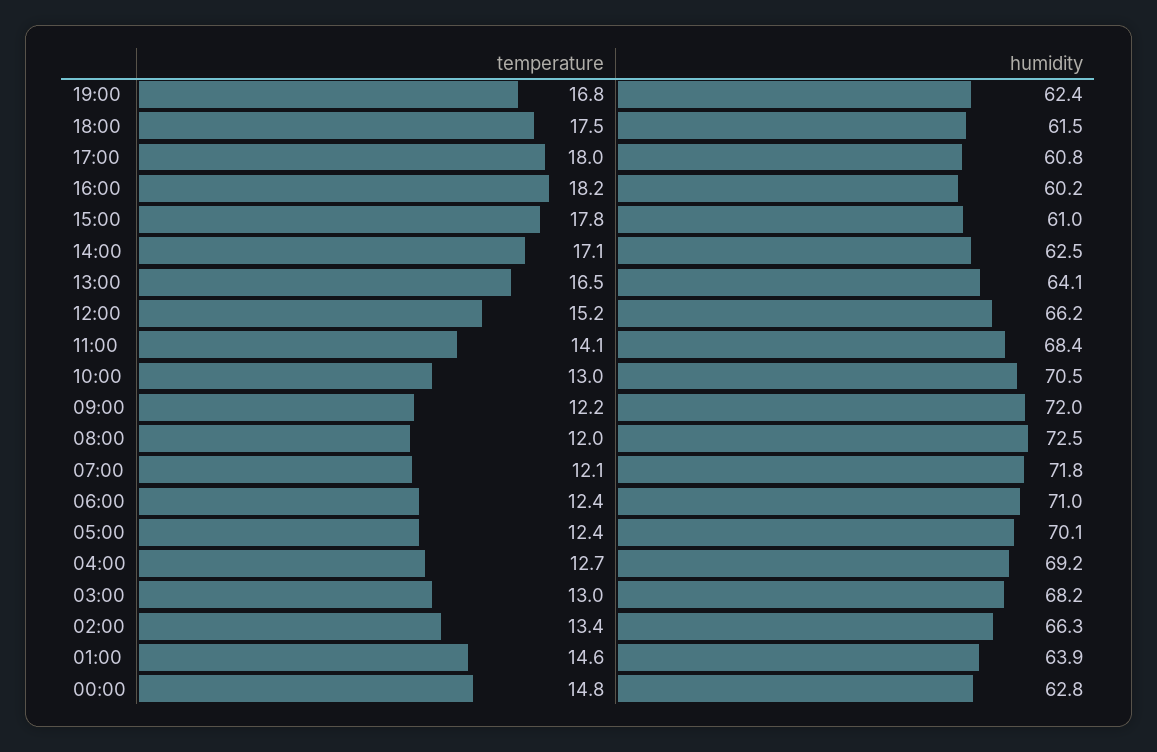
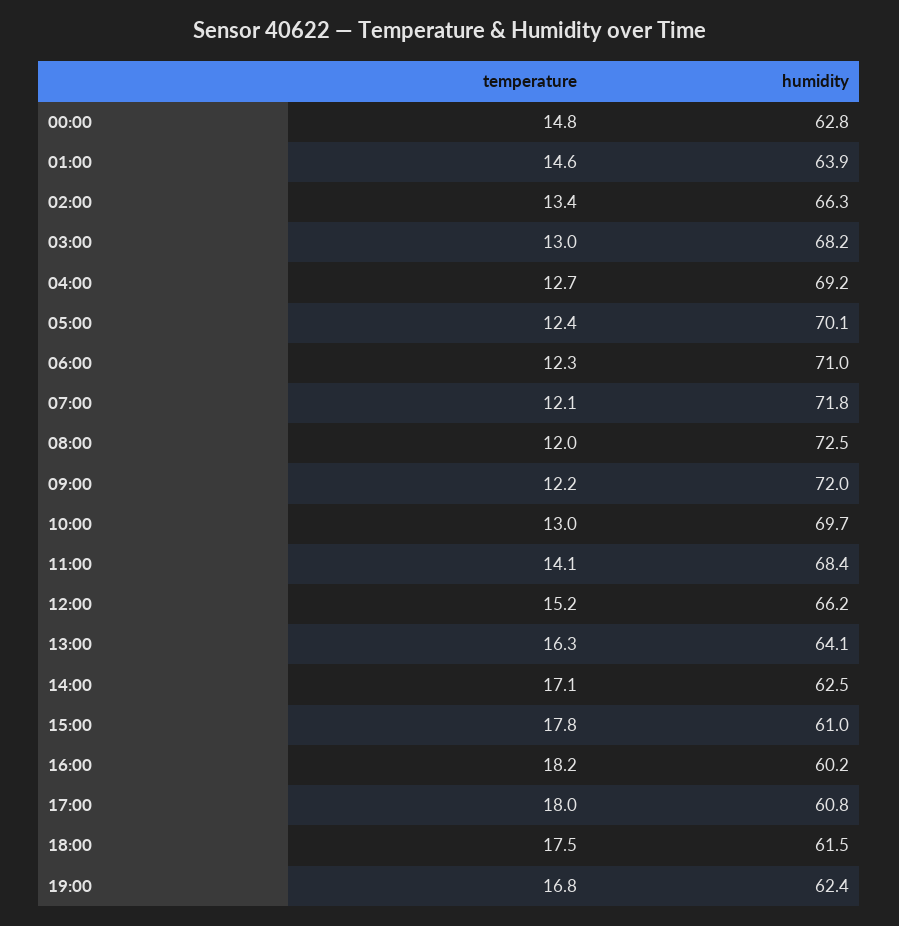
  {
    "temperature": {
      "19:00": 16.8,
      "18:00": 17.5,
      "17:00": 18,
      "16:00": 18.2,
      "15:00": 17.8,
      "14:00": 17.1,
-     "13:00": 16.5,
+     "13:00": 16.3,
      "12:00": 15.2,
      "11:00": 14.1,
      "10:00": 13,
      "09:00": 12.2,
      "08:00": 12,
      "07:00": 12.1,
-     "06:00": 12.4,
+     "06:00": 12.3,
      "05:00": 12.4,
      "04:00": 12.7,
      "03:00": 13,
      "02:00": 13.4,
      "01:00": 14.6,
      "00:00": 14.8
    },
    "humidity": {
      "19:00": 62.4,
      "18:00": 61.5,
      "17:00": 60.8,
      "16:00": 60.2,
      "15:00": 61,
      "14:00": 62.5,
      "13:00": 64.1,
      "12:00": 66.2,
      "11:00": 68.4,
-     "10:00": 70.5,
+     "10:00": 69.7,
      "09:00": 72,
      "08:00": 72.5,
      "07:00": 71.8,
      "06:00": 71,
      "05:00": 70.1,
      "04:00": 69.2,
      "03:00": 68.2,
      "02:00": 66.3,
      "01:00": 63.9,
      "00:00": 62.8
    }
  }

